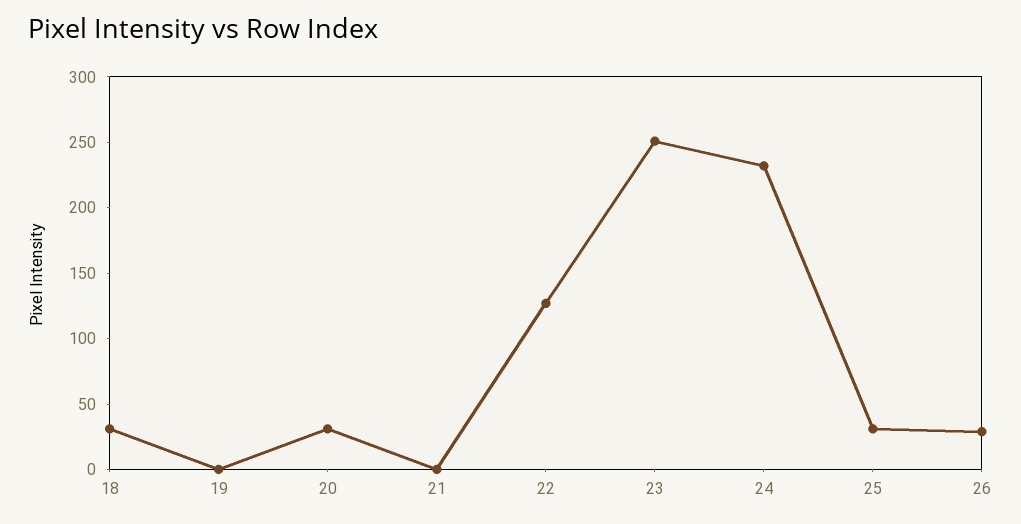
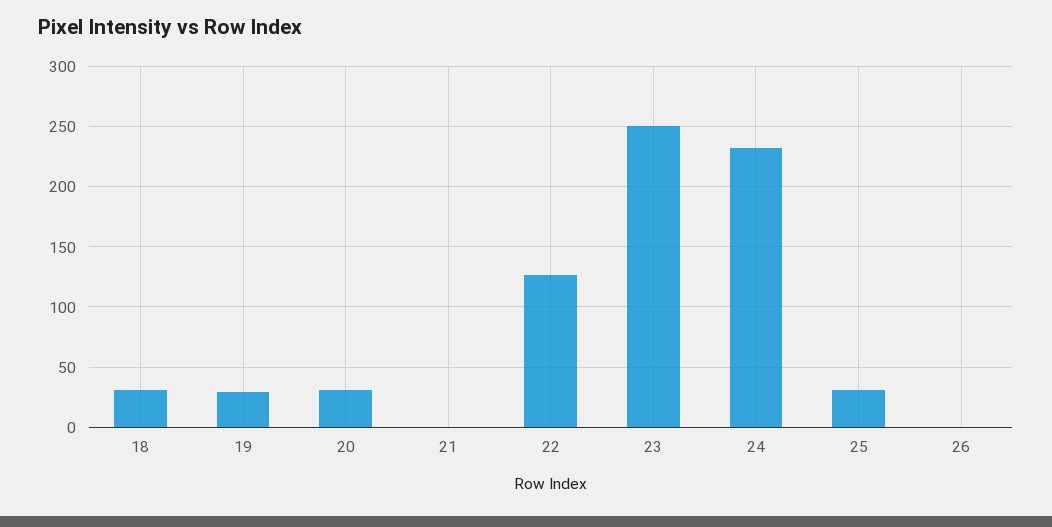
  {
    "18": 30,
-   "19": 0,
+   "19": 30,
    "20": 30,
    "21": 0,
    "22": 125,
    "23": 250,
    "24": 230,
    "25": 30,
-   "26": 30
+   "26": 0
  }

